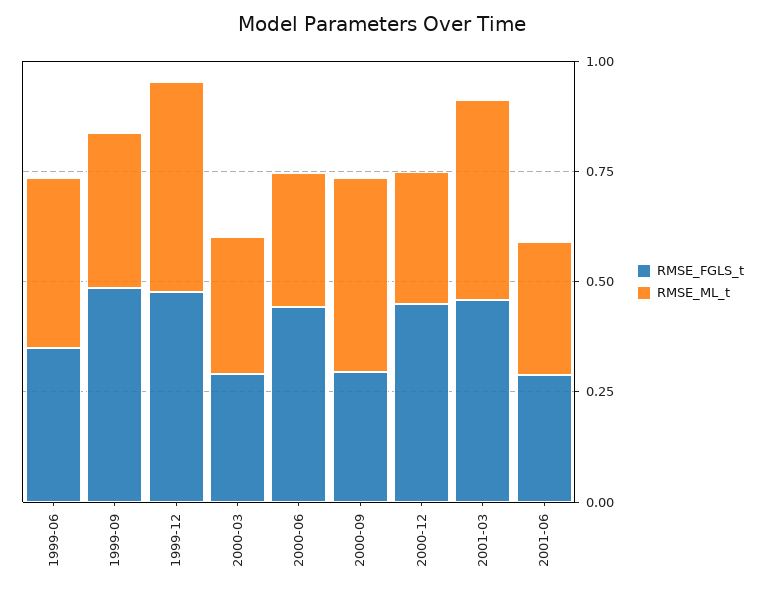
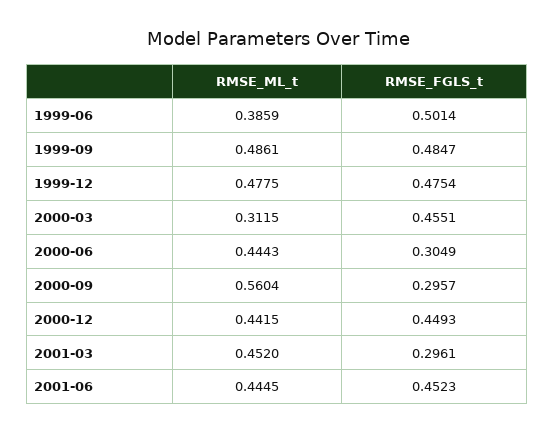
  {
    "RMSE_FGLS_t": {
-     "1999-06": 0.35,
+     "1999-06": 0.5014,
      "1999-09": 0.4847,
      "1999-12": 0.4754,
-     "2000-03": 0.3,
+     "2000-03": 0.4551,
-     "2000-06": 0.45,
+     "2000-06": 0.3049,
      "2000-09": 0.2957,
      "2000-12": 0.4493,
-     "2001-03": 0.45,
+     "2001-03": 0.2961,
-     "2001-06": 0.3
+     "2001-06": 0.4523
    },
    "RMSE_ML_t": {
      "1999-06": 0.3859,
-     "1999-09": 0.35,
+     "1999-09": 0.4861,
      "1999-12": 0.4775,
      "2000-03": 0.3115,
-     "2000-06": 0.3,
+     "2000-06": 0.4443,
-     "2000-09": 0.45,
+     "2000-09": 0.5604,
-     "2000-12": 0.3,
+     "2000-12": 0.4415,
      "2001-03": 0.452,
-     "2001-06": 0.3
+     "2001-06": 0.4445
    }
  }

